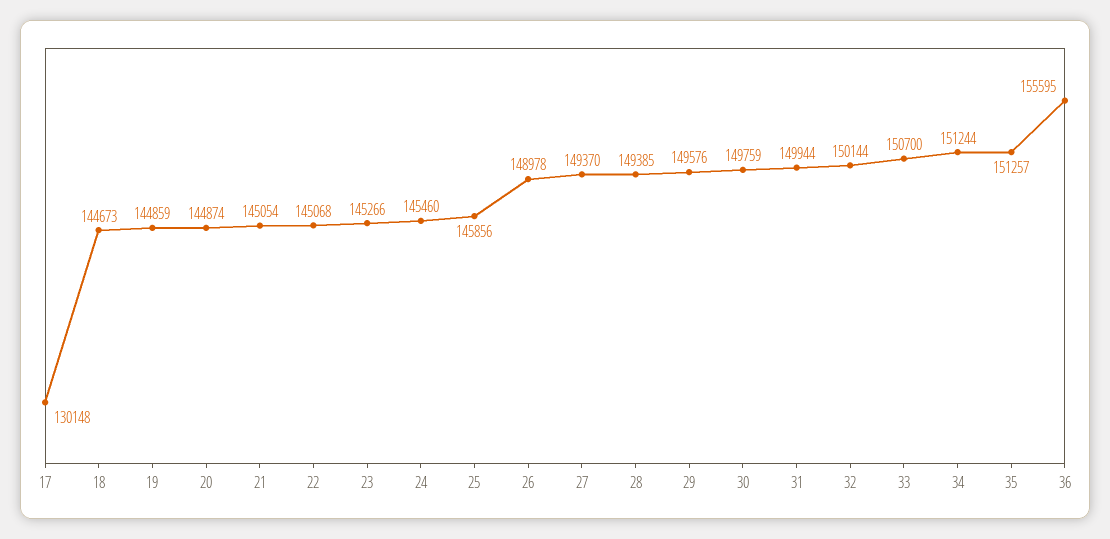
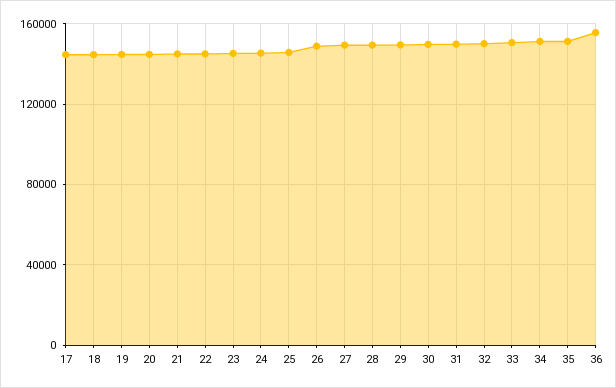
  {
-   "17": 130148,
+   "17": 145000,
    "18": 144673,
    "19": 144859,
    "20": 144874,
    "21": 145054,
    "22": 145068,
    "23": 145266,
    "24": 145460,
    "25": 145856,
    "26": 148978,
    "27": 149370,
    "28": 149385,
    "29": 149576,
    "30": 149759,
    "31": 149944,
    "32": 150144,
    "33": 150700,
    "34": 151244,
    "35": 151257,
    "36": 155595
  }

